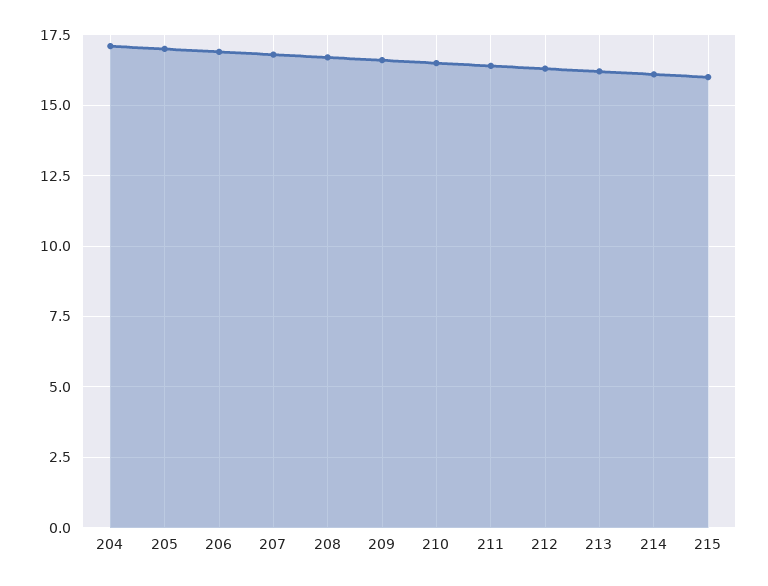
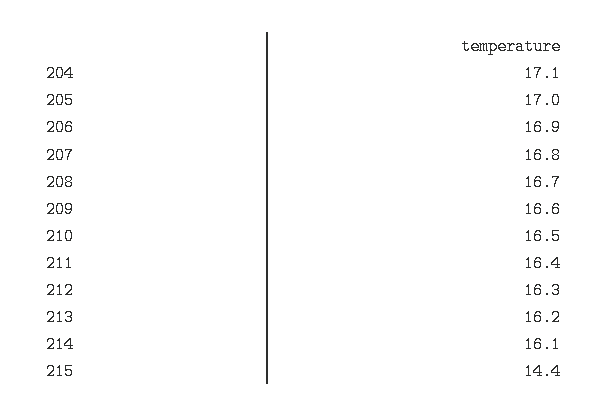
  {
    "204": 17.1,
    "205": 17,
    "206": 16.9,
    "207": 16.8,
    "208": 16.7,
    "209": 16.6,
    "210": 16.5,
    "211": 16.4,
    "212": 16.3,
    "213": 16.2,
    "214": 16.1,
-   "215": 16
+   "215": 14.4
  }

